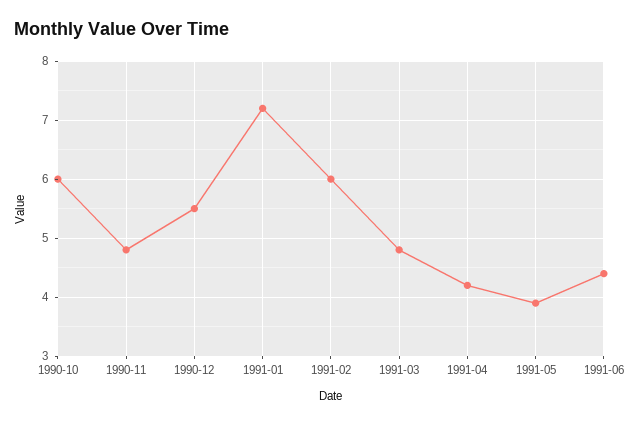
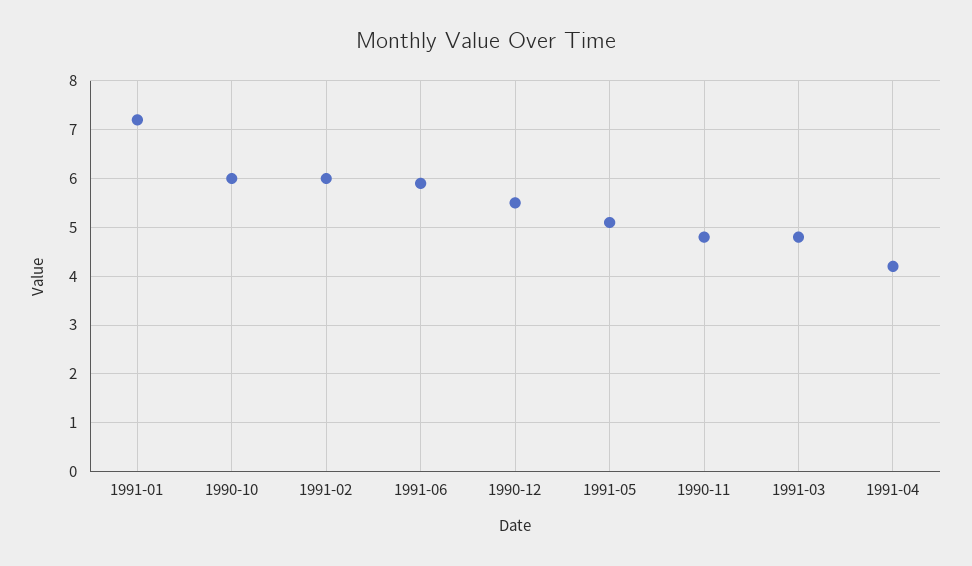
  {
    "1990-10": 6,
    "1990-11": 5,
    "1990-12": 5.5,
    "1991-01": 7,
    "1991-02": 6,
    "1991-03": 5,
    "1991-04": 4,
-   "1991-05": 4,
+   "1991-05": 5,
-   "1991-06": 4.5
+   "1991-06": 6
  }

